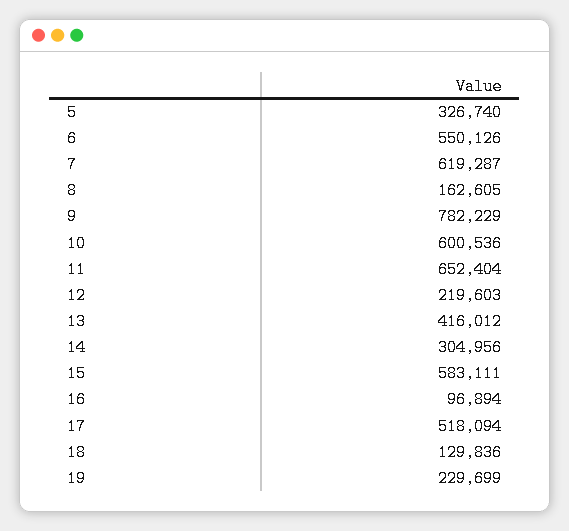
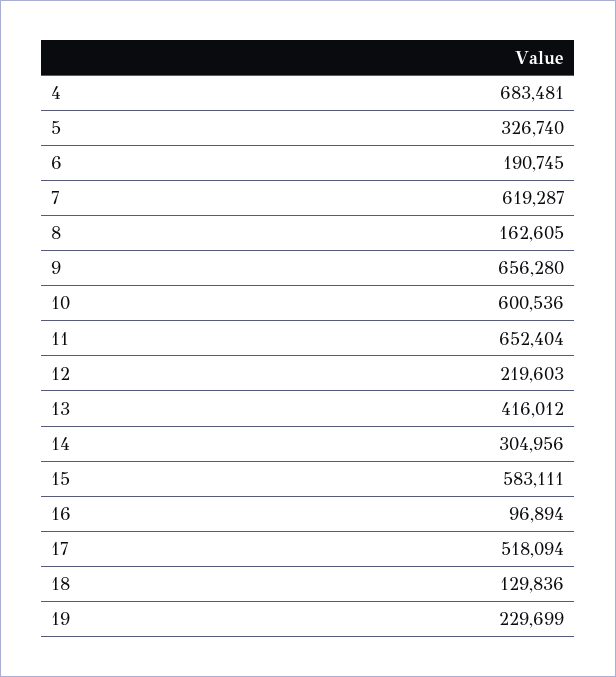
  {
    "5": 326740,
-   "6": 550126,
+   "6": 190745,
    "7": 619287,
    "8": 162605,
-   "9": 782229,
+   "9": 656280,
    "10": 600536,
    "11": 652404,
    "12": 219603,
    "13": 416012,
    "14": 304956,
    "15": 583111,
    "16": 96894,
    "17": 518094,
    "18": 129836,
-   "19": 229699
+   "19": 229699,
+   "4": 683481
  }

